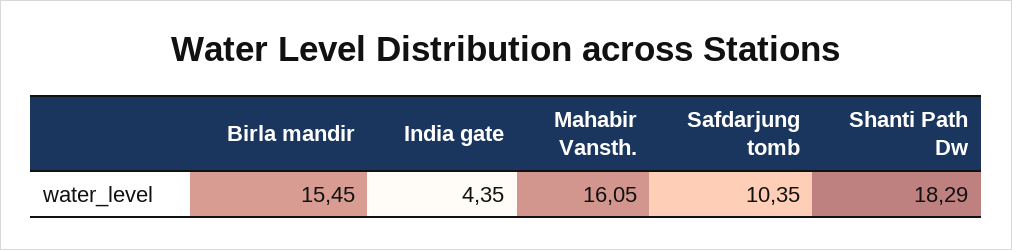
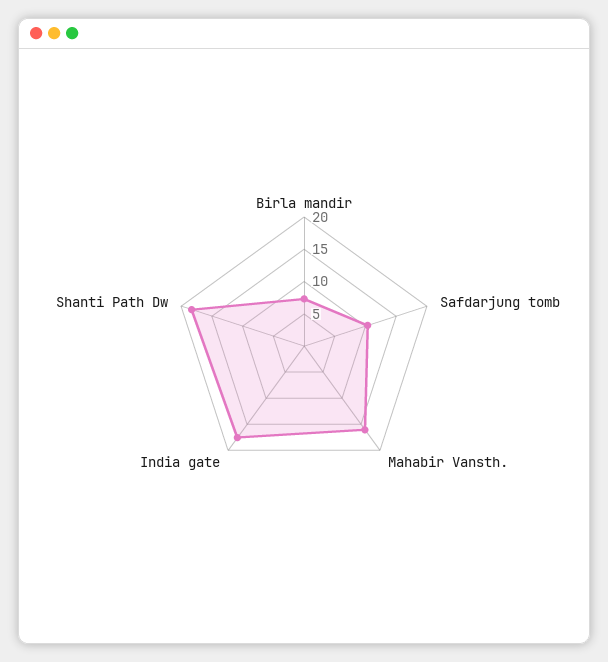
  {
-   "Birla mandir": 15.45,
+   "Birla mandir": 7.5,
-   "India gate": 4.35,
+   "India gate": 17.5,
    "Mahabir Vansth.": 16.05,
    "Safdarjung tomb": 10.35,
    "Shanti Path Dw": 18.29
  }

